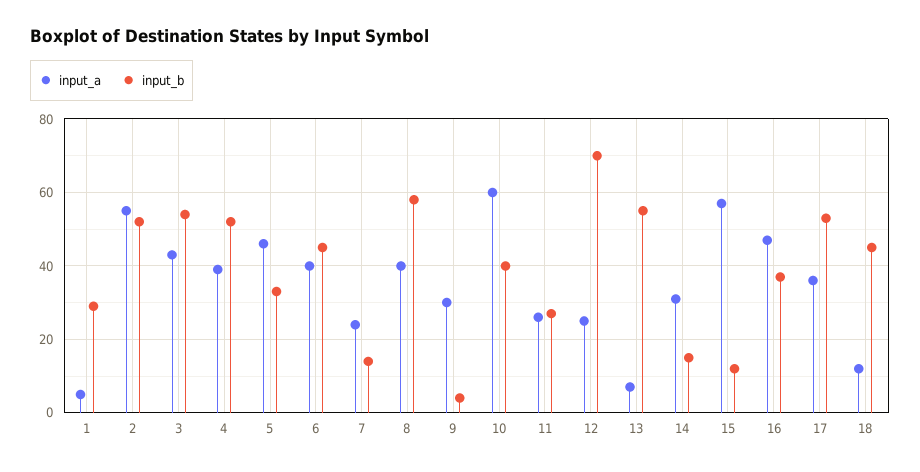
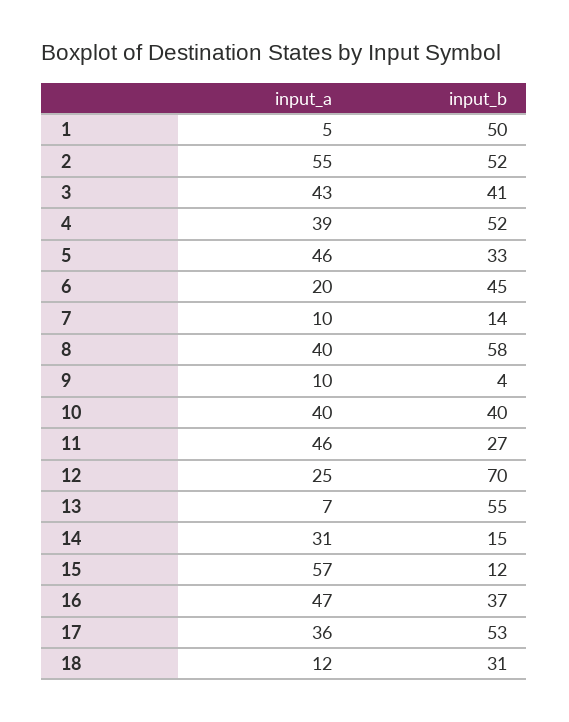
  {
    "input_a": {
      "1": 5,
      "2": 55,
      "3": 43,
      "4": 39,
      "5": 46,
-     "6": 40,
+     "6": 20,
-     "7": 25,
+     "7": 10,
      "8": 40,
-     "9": 30,
+     "9": 10,
-     "10": 60,
+     "10": 40,
-     "11": 25,
+     "11": 46,
      "12": 25,
      "13": 7,
      "14": 31,
      "15": 57,
      "16": 47,
      "17": 36,
      "18": 12
    },
    "input_b": {
-     "1": 30,
+     "1": 50,
      "2": 52,
-     "3": 55,
+     "3": 41,
      "4": 52,
      "5": 33,
      "6": 45,
      "7": 14,
      "8": 58,
      "9": 4,
      "10": 40,
      "11": 27,
      "12": 70,
      "13": 55,
      "14": 15,
      "15": 12,
      "16": 37,
      "17": 53,
-     "18": 45
+     "18": 31
    }
  }

